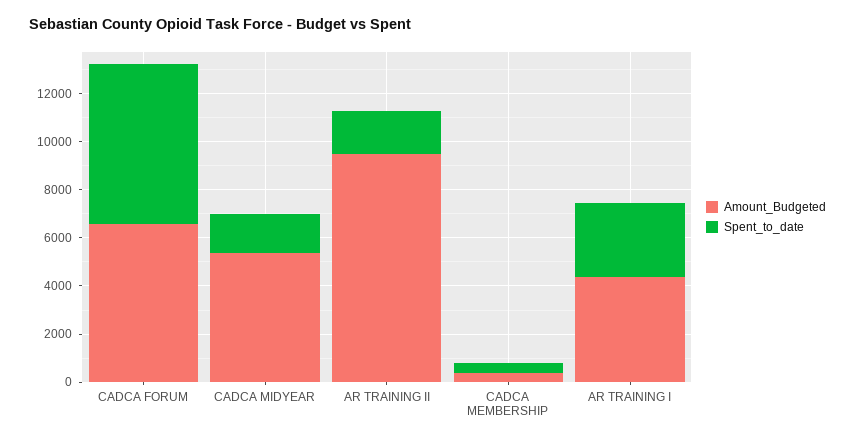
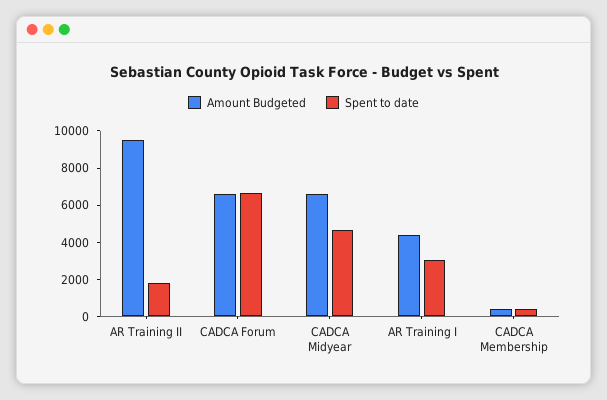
  {
    "Amount_Budgeted": {
      "CADCA FORUM": 6500,
-     "CADCA MIDYEAR": 5500,
+     "CADCA MIDYEAR": 6500,
      "AR TRAINING II": 9500,
      "CADCA MEMBERSHIP": 500,
      "AR TRAINING I": 4500
    },
    "Spent_to_date": {
      "CADCA FORUM": 6500,
-     "CADCA MIDYEAR": 1500,
+     "CADCA MIDYEAR": 4500,
      "AR TRAINING II": 2000,
      "CADCA MEMBERSHIP": 500,
      "AR TRAINING I": 3000
    }
  }

